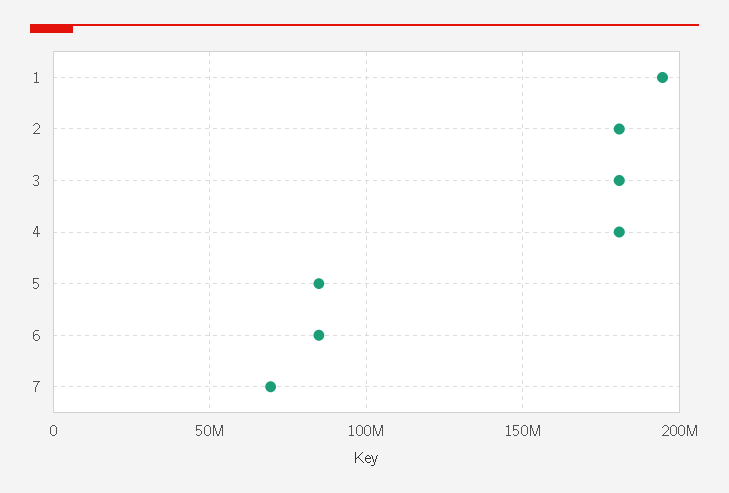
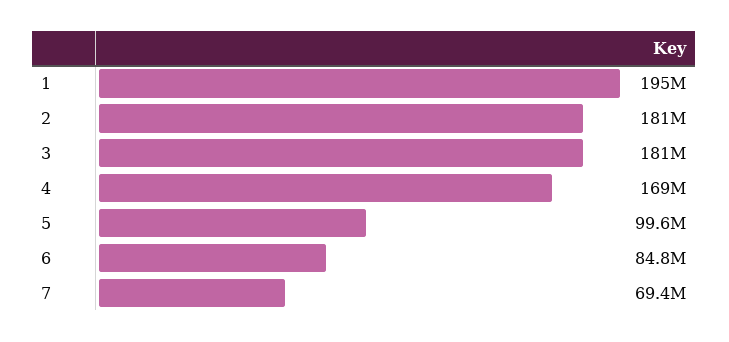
  {
    "1": 195000000,
    "2": 181000000,
    "3": 181000000,
-   "4": 180000000,
+   "4": 169000000,
-   "5": 85000000,
+   "5": 99600000,
    "6": 84800000,
    "7": 69400000
  }

